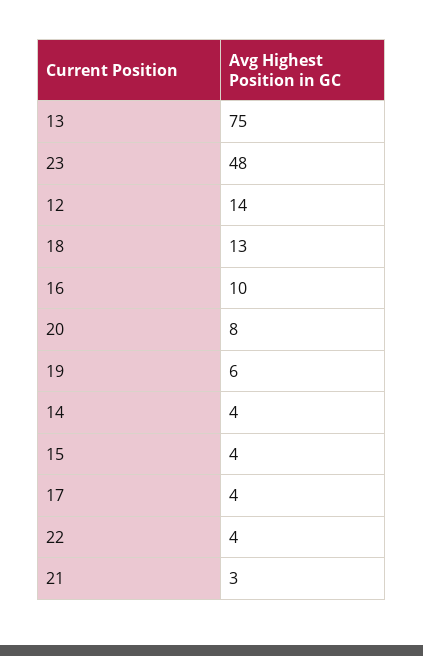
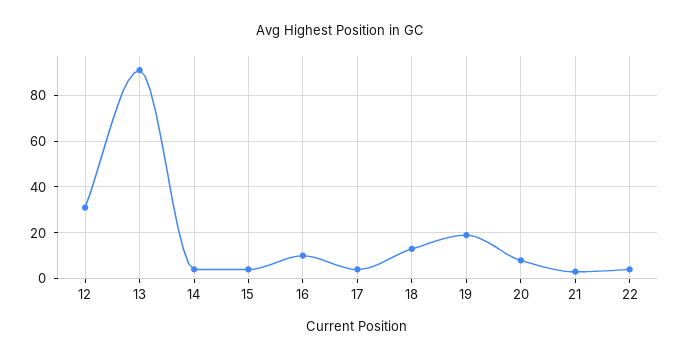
  {
-   "13": 75,
+   "13": 90,
-   "23": 48,
-   "12": 14,
+   "12": 30,
    "18": 13,
    "16": 10,
    "20": 8,
-   "19": 6,
+   "19": 20,
    "14": 4,
    "15": 4,
    "17": 4,
    "22": 4,
    "21": 3
  }

